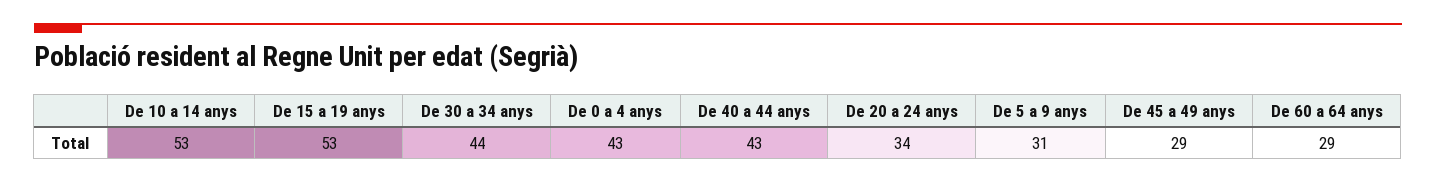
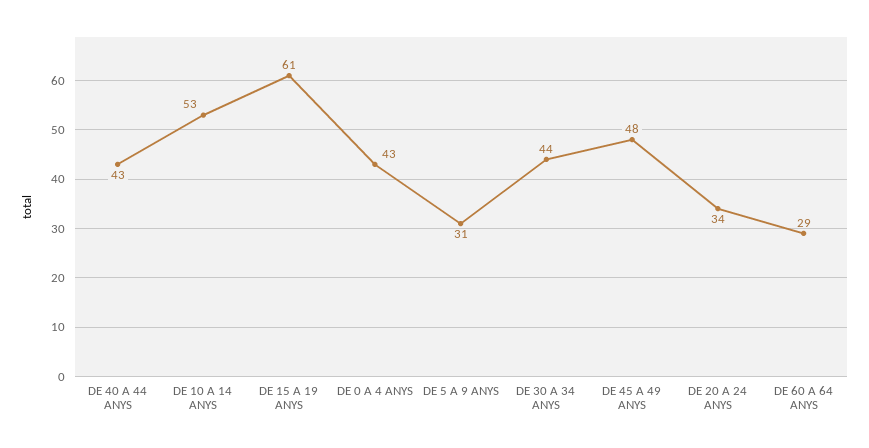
  {
    "De 10 a 14 anys": 53,
-   "De 15 a 19 anys": 53,
+   "De 15 a 19 anys": 61,
    "De 30 a 34 anys": 44,
    "De 0 a 4 anys": 43,
    "De 40 a 44 anys": 43,
    "De 20 a 24 anys": 34,
    "De 5 a 9 anys": 31,
-   "De 45 a 49 anys": 29,
+   "De 45 a 49 anys": 48,
    "De 60 a 64 anys": 29
  }

